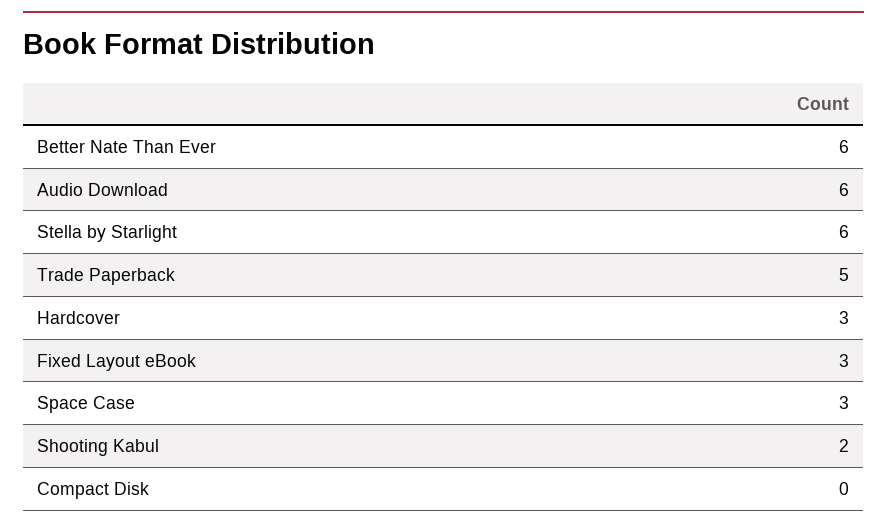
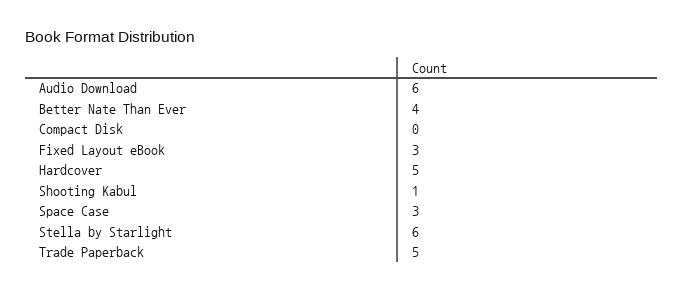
  {
-   "Better Nate Than Ever": 6,
+   "Better Nate Than Ever": 4,
    "Audio Download": 6,
    "Stella by Starlight": 6,
    "Trade Paperback": 5,
-   "Hardcover": 3,
+   "Hardcover": 5,
    "Fixed Layout eBook": 3,
    "Space Case": 3,
-   "Shooting Kabul": 2,
+   "Shooting Kabul": 1,
    "Compact Disk": 0
  }

